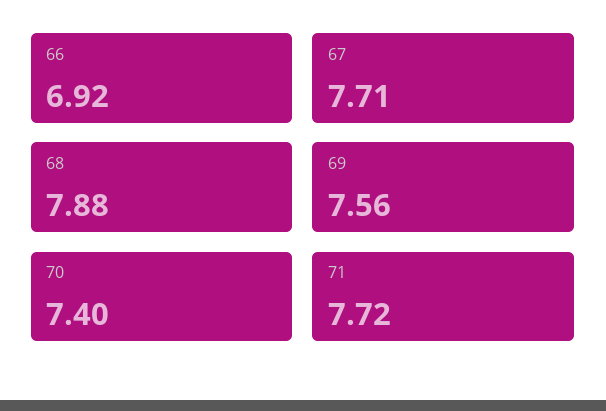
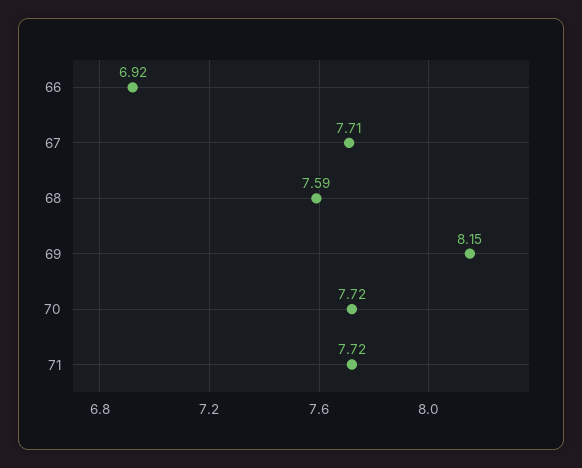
  {
    "66": 6.92,
    "67": 7.71,
-   "68": 7.88,
+   "68": 7.59,
-   "69": 7.56,
+   "69": 8.15,
-   "70": 7.4,
+   "70": 7.72,
    "71": 7.72
  }

